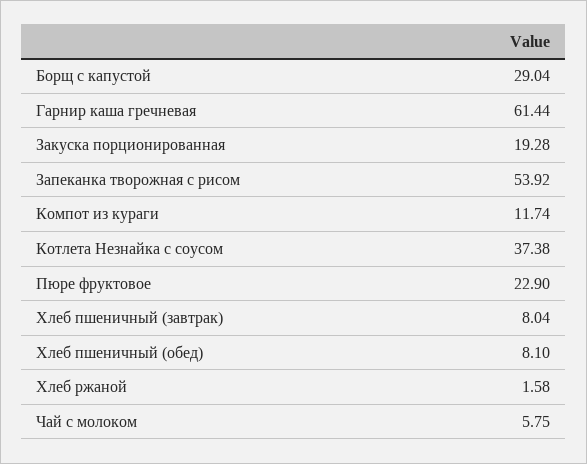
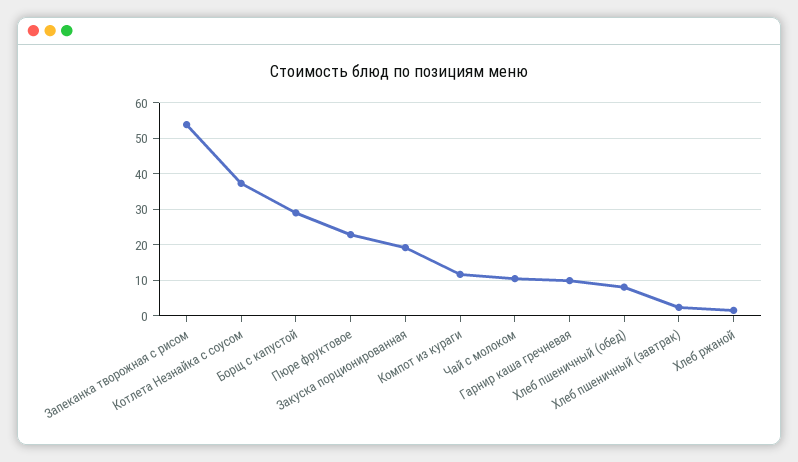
  {
    "Борщ с капустой": 29.04,
-   "Гарнир каша гречневая": 61.44,
+   "Гарнир каша гречневая": 10,
    "Закуска порционированная": 19.28,
    "Запеканка творожная с рисом": 53.92,
    "Компот из кураги": 11.74,
    "Котлета Незнайка с соусом": 37.38,
    "Пюре фруктовое": 22.9,
-   "Хлеб пшеничный (завтрак)": 8.04,
+   "Хлеб пшеничный (завтрак)": 2,
    "Хлеб пшеничный (обед)": 8.1,
    "Хлеб ржаной": 1.58,
-   "Чай с молоком": 5.75
+   "Чай с молоком": 10
  }

